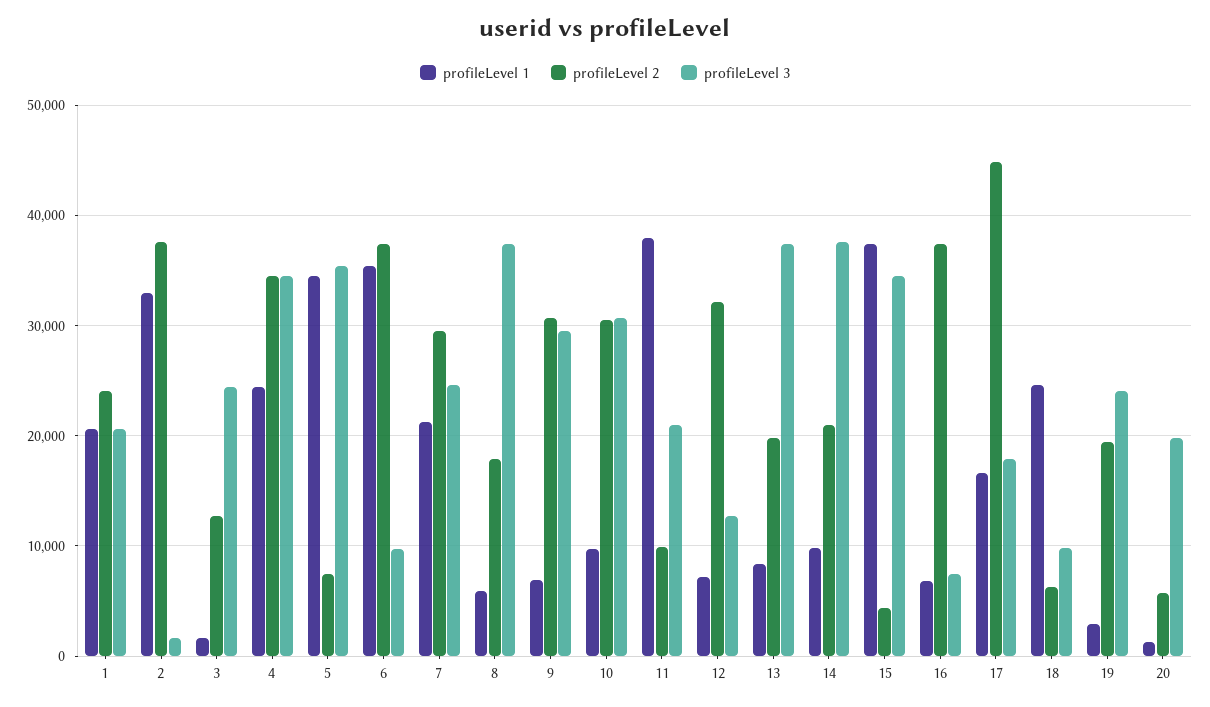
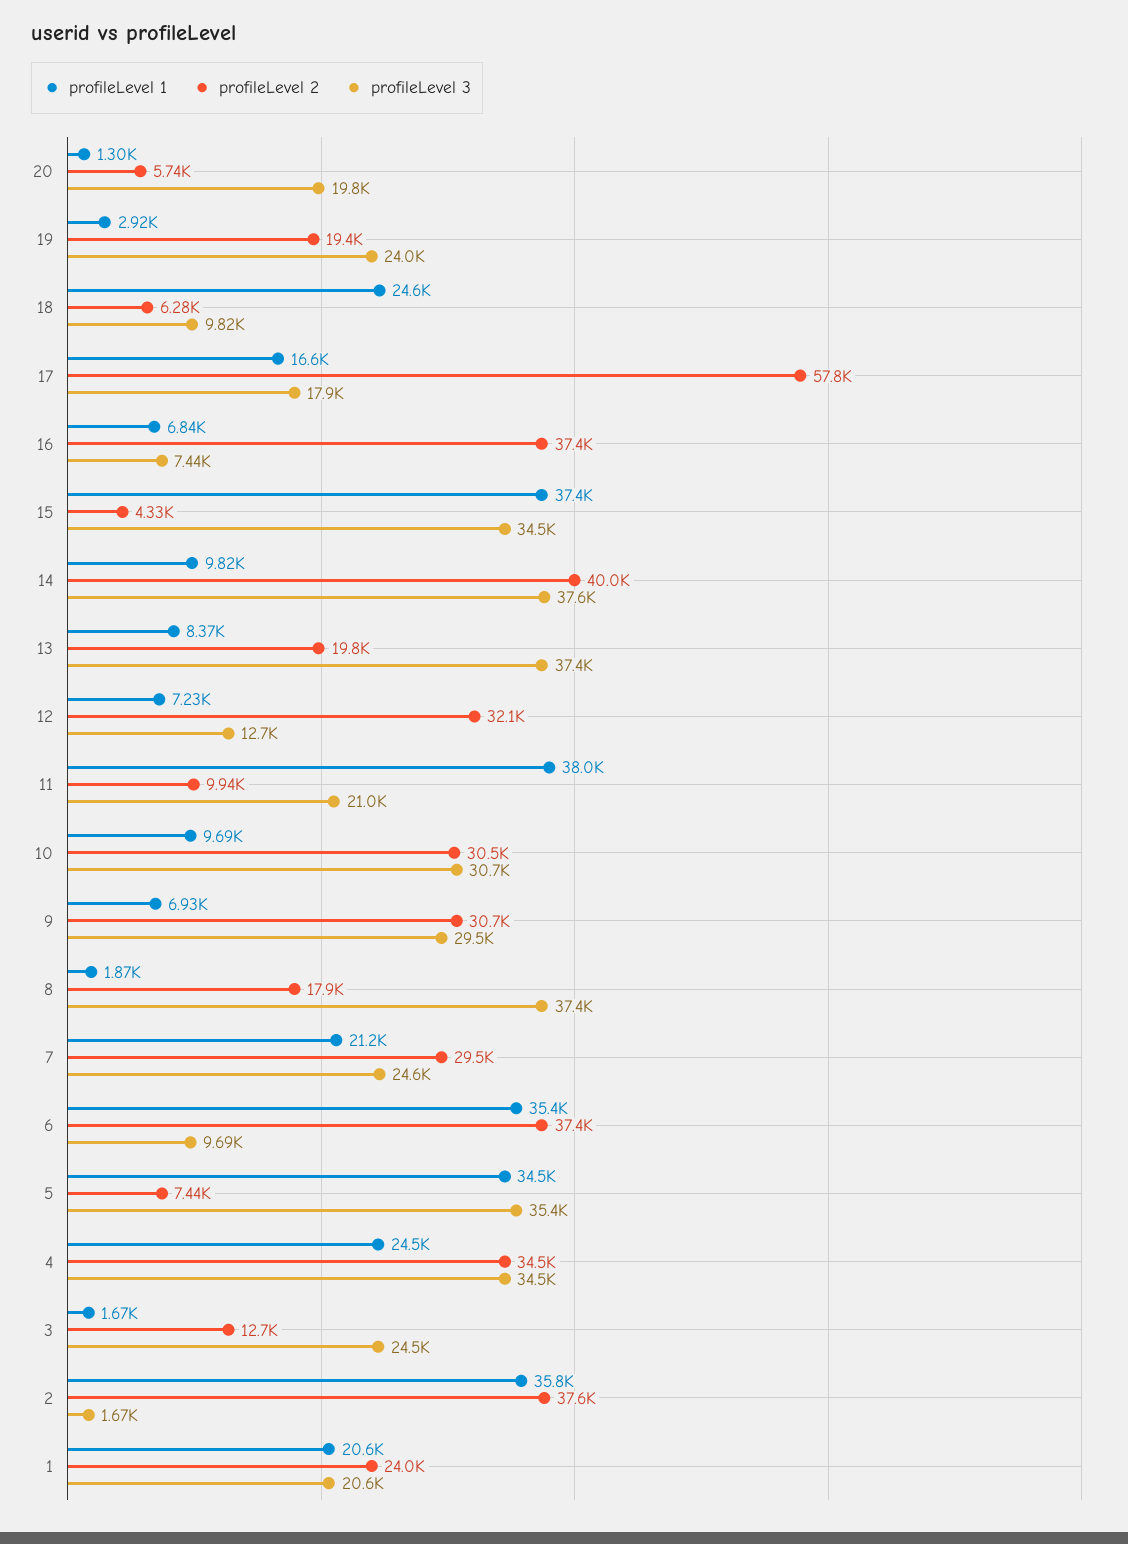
  {
    "profileLevel 1": {
      "1": 20600,
-     "2": 33000,
+     "2": 35800,
      "3": 1670,
      "4": 24500,
      "5": 34500,
      "6": 35400,
      "7": 21200,
-     "8": 6000,
+     "8": 1870,
      "9": 6930,
      "10": 9690,
      "11": 38000,
      "12": 7230,
      "13": 8370,
      "14": 9820,
      "15": 37400,
      "16": 6840,
      "17": 16600,
      "18": 24600,
      "19": 2920,
      "20": 1300
    },
    "profileLevel 2": {
      "1": 24000,
      "2": 37600,
      "3": 12700,
      "4": 34500,
      "5": 7440,
      "6": 37400,
      "7": 29500,
      "8": 17900,
      "9": 30700,
      "10": 30500,
      "11": 9940,
      "12": 32100,
      "13": 19800,
-     "14": 21000,
+     "14": 40000,
      "15": 4330,
      "16": 37400,
-     "17": 45000,
+     "17": 57800,
      "18": 6280,
      "19": 19400,
      "20": 5740
    },
    "profileLevel 3": {
      "1": 20600,
      "2": 1670,
      "3": 24500,
      "4": 34500,
      "5": 35400,
      "6": 9690,
      "7": 24600,
      "8": 37400,
      "9": 29500,
      "10": 30700,
      "11": 21000,
      "12": 12700,
      "13": 37400,
      "14": 37600,
      "15": 34500,
      "16": 7440,
      "17": 17900,
      "18": 9820,
      "19": 24000,
      "20": 19800
    }
  }

